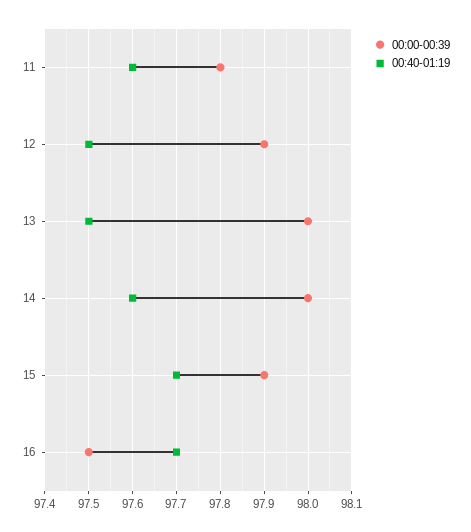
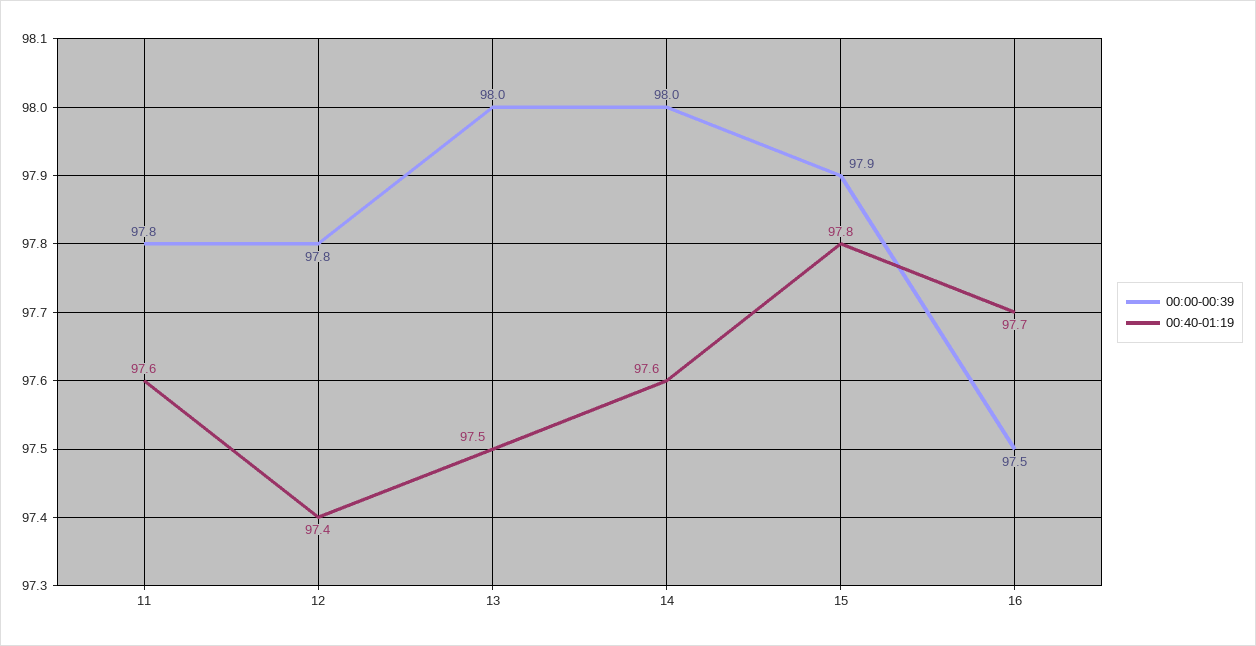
  {
    "00:00-00:39": {
      "11": 97.8,
-     "12": 97.9,
+     "12": 97.8,
      "13": 98,
      "14": 98,
      "15": 97.9,
      "16": 97.5
    },
    "00:40-01:19": {
      "11": 97.6,
-     "12": 97.5,
+     "12": 97.4,
      "13": 97.5,
      "14": 97.6,
-     "15": 97.7,
+     "15": 97.8,
      "16": 97.7
    }
  }

